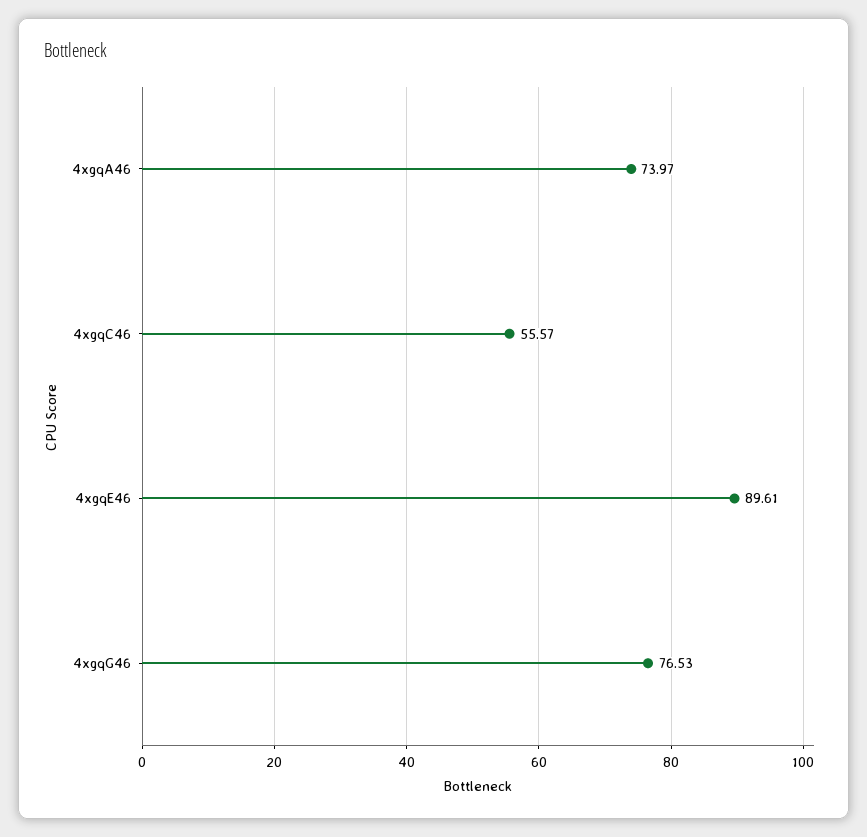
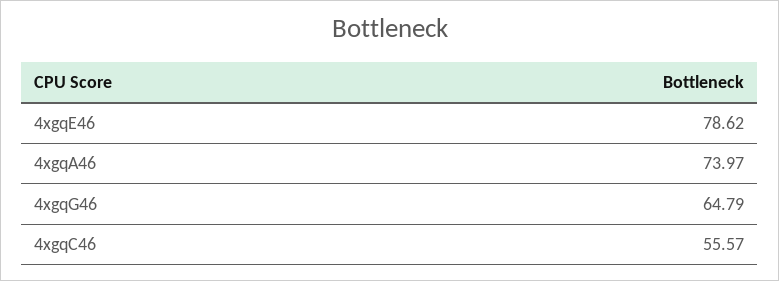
  {
    "4xgqA46": 73.97,
    "4xgqC46": 55.57,
-   "4xgqE46": 89.61,
+   "4xgqE46": 78.62,
-   "4xgqG46": 76.53
+   "4xgqG46": 64.79
  }

